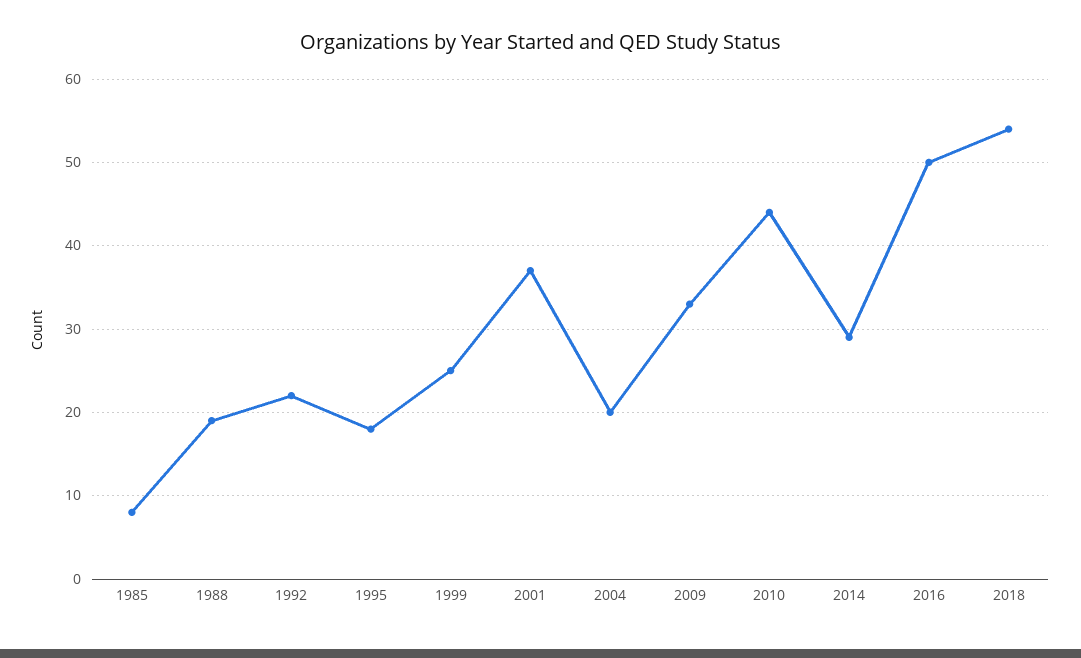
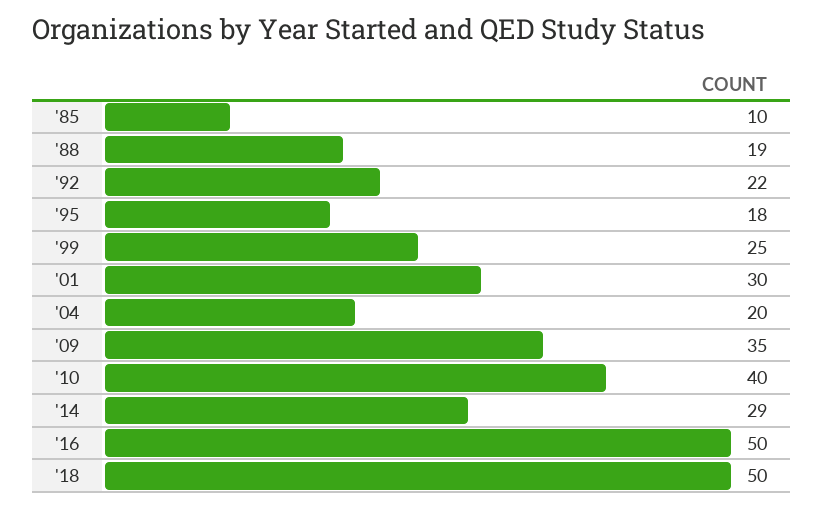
  {
-   "1985": 8,
+   "1985": 10,
    "1988": 19,
    "1992": 22,
    "1995": 18,
    "1999": 25,
-   "2001": 37,
+   "2001": 30,
    "2004": 20,
-   "2009": 33,
+   "2009": 35,
-   "2010": 44,
+   "2010": 40,
    "2014": 29,
    "2016": 50,
-   "2018": 54
+   "2018": 50
  }

